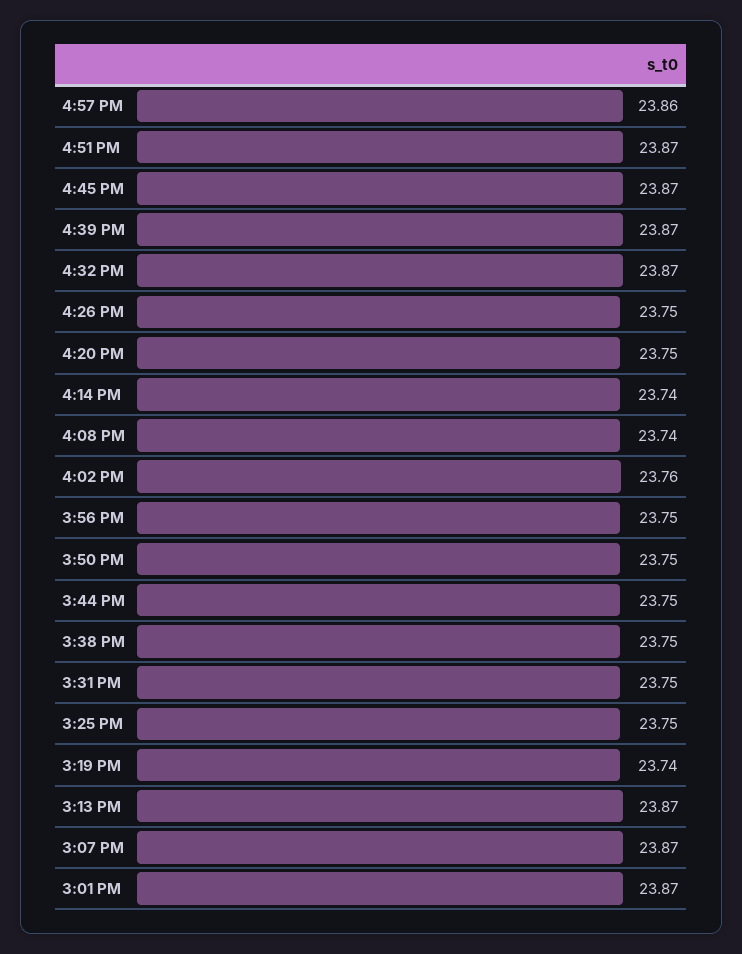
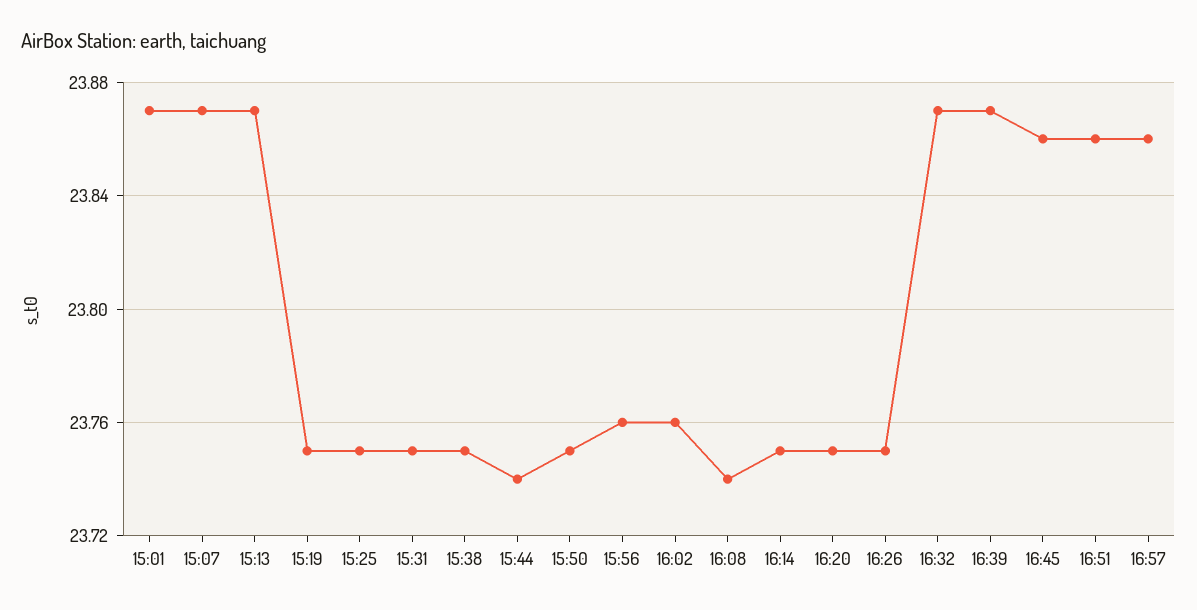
  {
    "4:57 PM": 23.86,
-   "4:51 PM": 23.87,
+   "4:51 PM": 23.86,
-   "4:45 PM": 23.87,
+   "4:45 PM": 23.86,
    "4:39 PM": 23.87,
    "4:32 PM": 23.87,
    "4:26 PM": 23.75,
    "4:20 PM": 23.75,
-   "4:14 PM": 23.74,
+   "4:14 PM": 23.75,
    "4:08 PM": 23.74,
    "4:02 PM": 23.76,
-   "3:56 PM": 23.75,
+   "3:56 PM": 23.76,
    "3:50 PM": 23.75,
-   "3:44 PM": 23.75,
+   "3:44 PM": 23.74,
    "3:38 PM": 23.75,
    "3:31 PM": 23.75,
    "3:25 PM": 23.75,
-   "3:19 PM": 23.74,
+   "3:19 PM": 23.75,
    "3:13 PM": 23.87,
    "3:07 PM": 23.87,
    "3:01 PM": 23.87
  }

